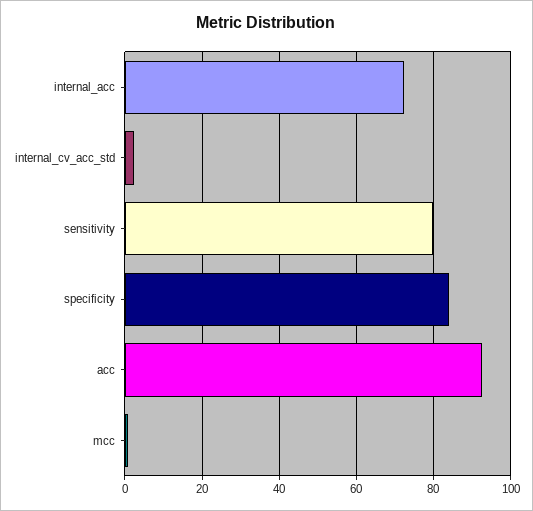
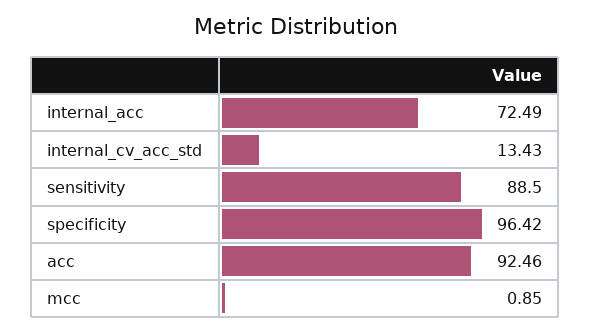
  {
    "internal_acc": 72.49,
-   "internal_cv_acc_std": 2,
+   "internal_cv_acc_std": 13.43,
-   "sensitivity": 80,
+   "sensitivity": 88.5,
-   "specificity": 84,
+   "specificity": 96.42,
    "acc": 92.46,
    "mcc": 0.85
  }

